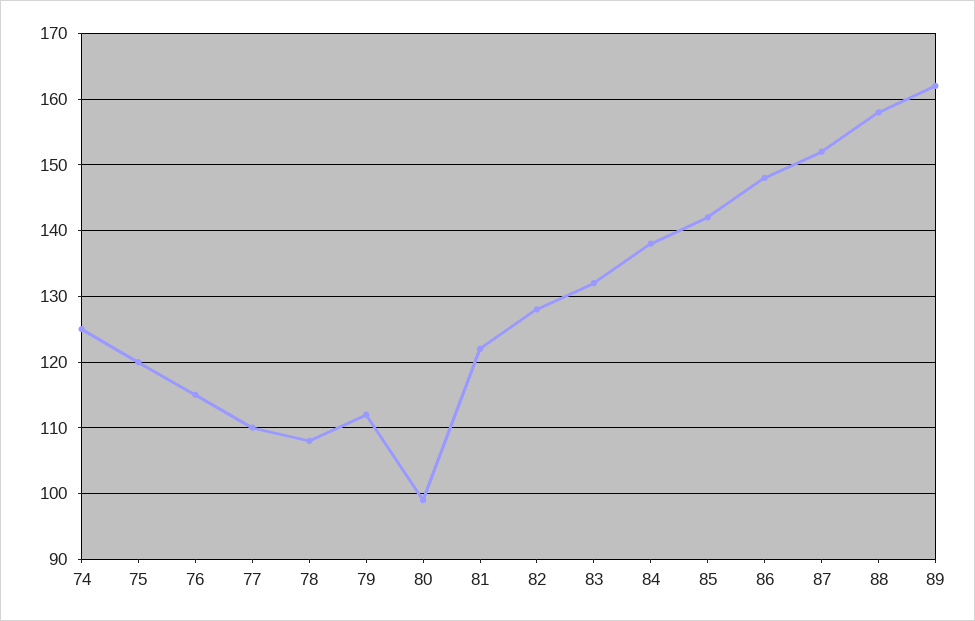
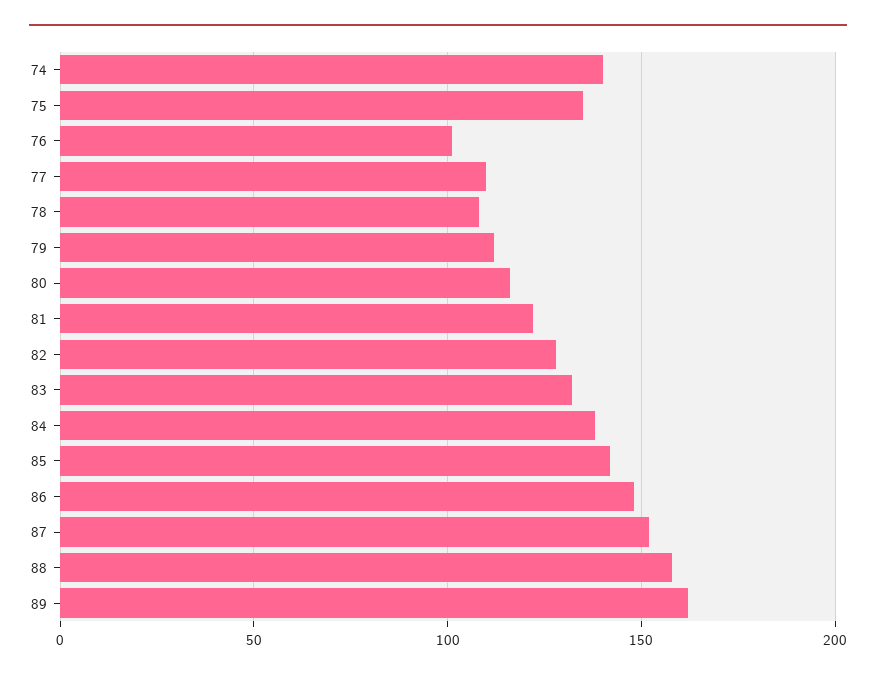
  {
-   "74": 125,
+   "74": 140,
-   "75": 120,
+   "75": 135,
-   "76": 115,
+   "76": 100,
    "77": 110,
    "78": 108,
    "79": 112,
-   "80": 99,
+   "80": 115,
    "81": 122,
    "82": 128,
    "83": 132,
    "84": 138,
    "85": 142,
    "86": 148,
    "87": 152,
    "88": 158,
    "89": 162
  }

